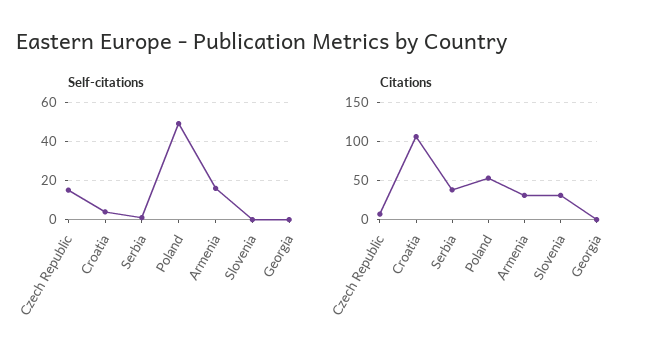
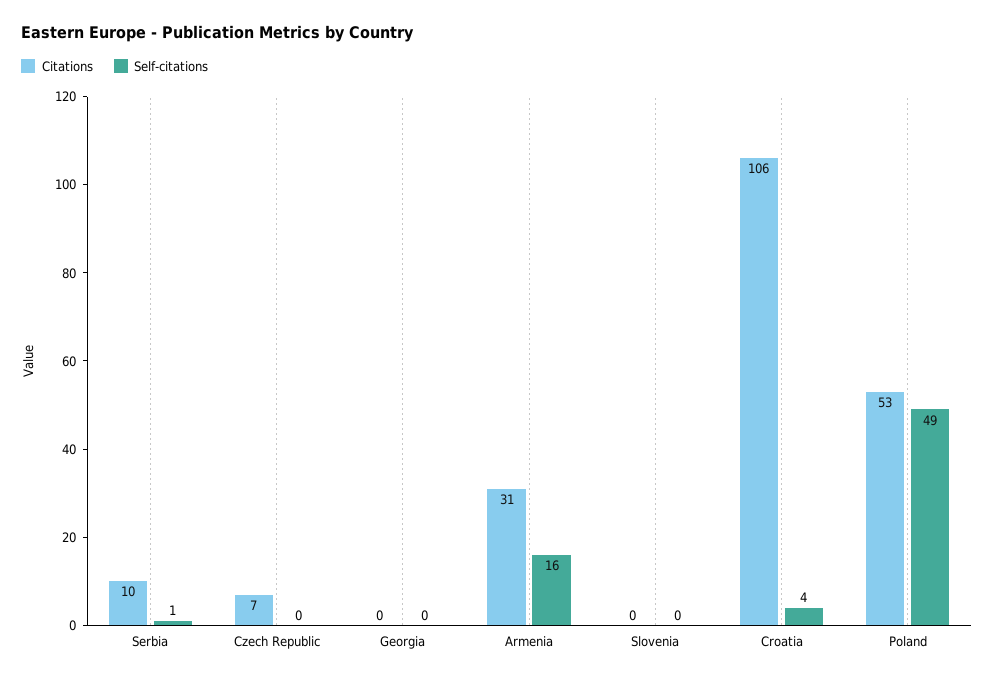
  {
    "Self-citations": {
-     "Czech Republic": 15,
+     "Czech Republic": 0,
      "Croatia": 4,
      "Serbia": 1,
      "Poland": 49,
      "Armenia": 16,
      "Slovenia": 0,
      "Georgia": 0
    },
    "Citations": {
      "Czech Republic": 7,
      "Croatia": 106,
-     "Serbia": 40,
+     "Serbia": 10,
      "Poland": 53,
      "Armenia": 31,
-     "Slovenia": 30,
+     "Slovenia": 0,
      "Georgia": 0
    }
  }

